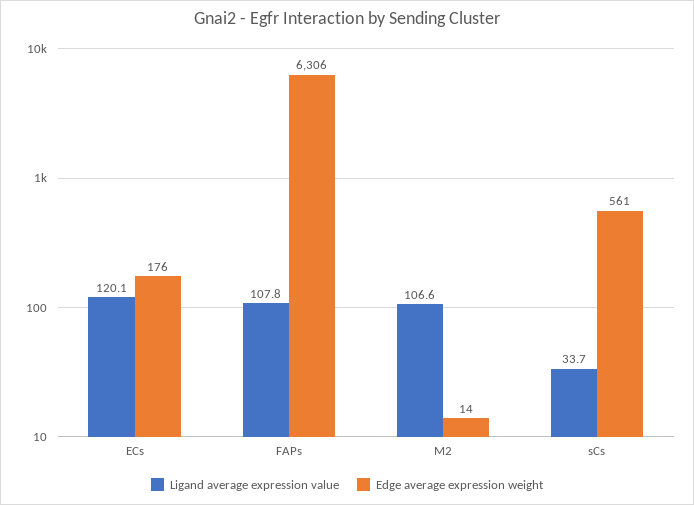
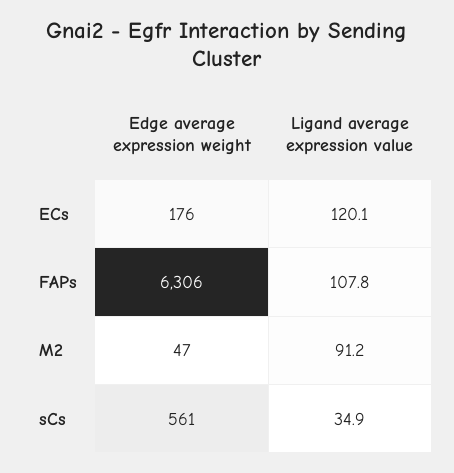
  {
    "Ligand average expression value": {
      "ECs": 120.1,
      "FAPs": 107.8,
-     "M2": 106.6,
+     "M2": 91.2,
-     "sCs": 33.7
+     "sCs": 34.9
    },
    "Edge average expression weight": {
      "ECs": 176,
      "FAPs": 6306,
-     "M2": 14,
+     "M2": 47,
      "sCs": 561
    }
  }

